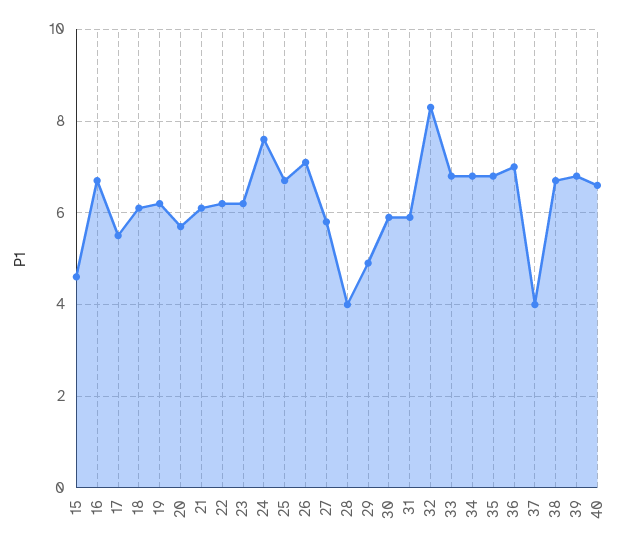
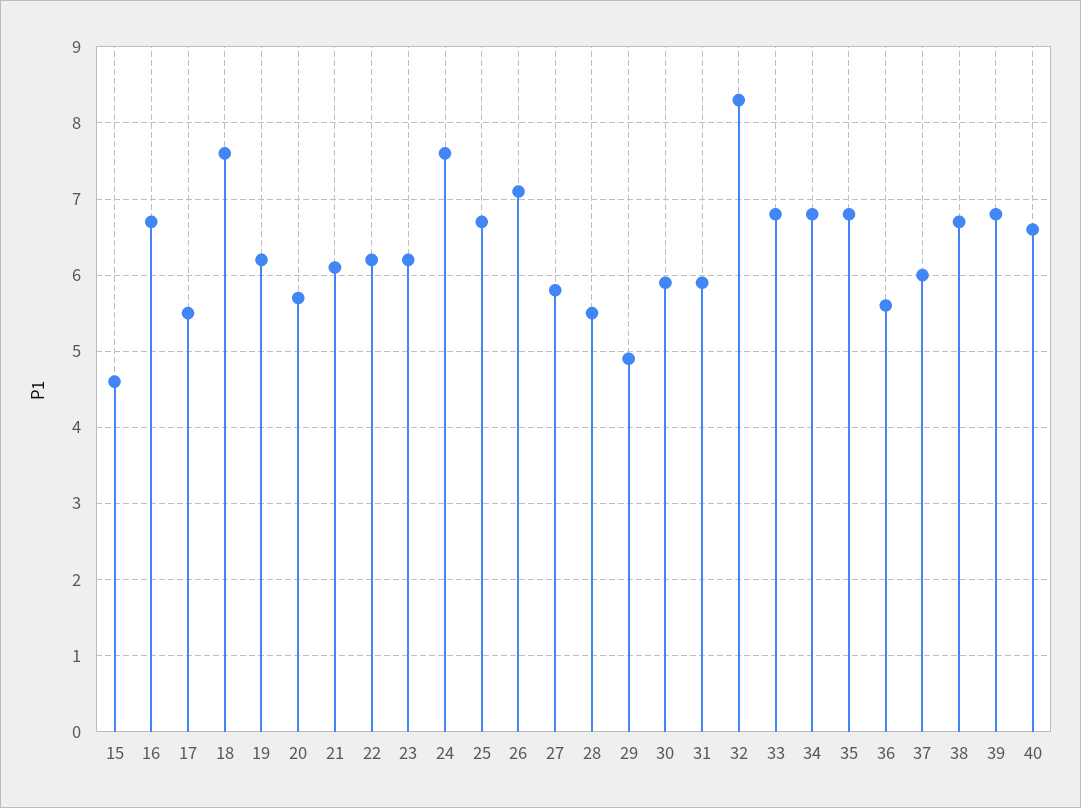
  {
    "15": 4.6,
    "16": 6.7,
    "17": 5.5,
-   "18": 6,
+   "18": 7.6,
    "19": 6.2,
    "20": 5.7,
    "21": 6.1,
    "22": 6.2,
    "23": 6.2,
    "24": 7.6,
    "25": 6.7,
    "26": 7.1,
    "27": 5.8,
-   "28": 4,
+   "28": 5.5,
    "29": 4.9,
    "30": 5.9,
    "31": 5.9,
    "32": 8.3,
    "33": 6.8,
    "34": 6.8,
    "35": 6.8,
-   "36": 7,
+   "36": 5.6,
-   "37": 4,
+   "37": 6,
    "38": 6.7,
    "39": 6.8,
    "40": 6.6
  }

